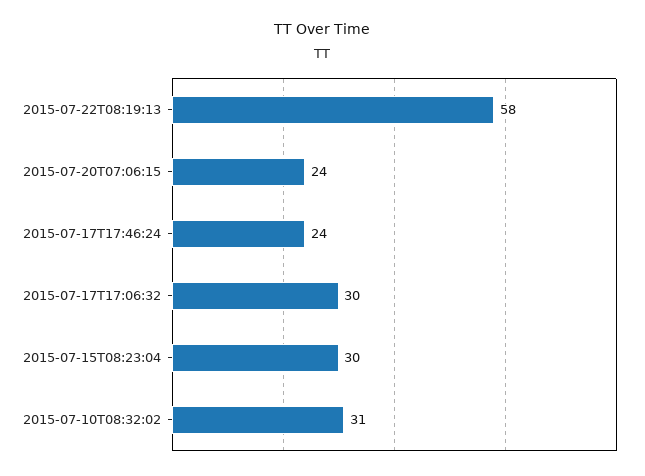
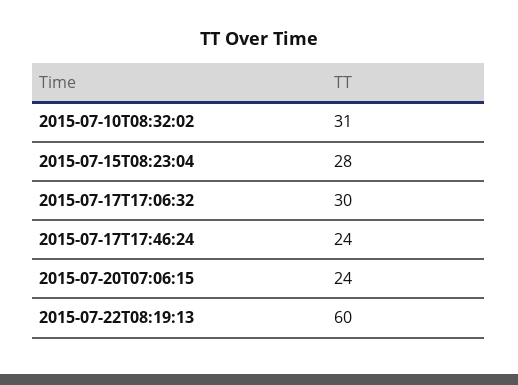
  {
-   "2015-07-22T08:19:13": 58,
+   "2015-07-22T08:19:13": 60,
    "2015-07-20T07:06:15": 24,
    "2015-07-17T17:46:24": 24,
    "2015-07-17T17:06:32": 30,
-   "2015-07-15T08:23:04": 30,
+   "2015-07-15T08:23:04": 28,
    "2015-07-10T08:32:02": 31
  }

